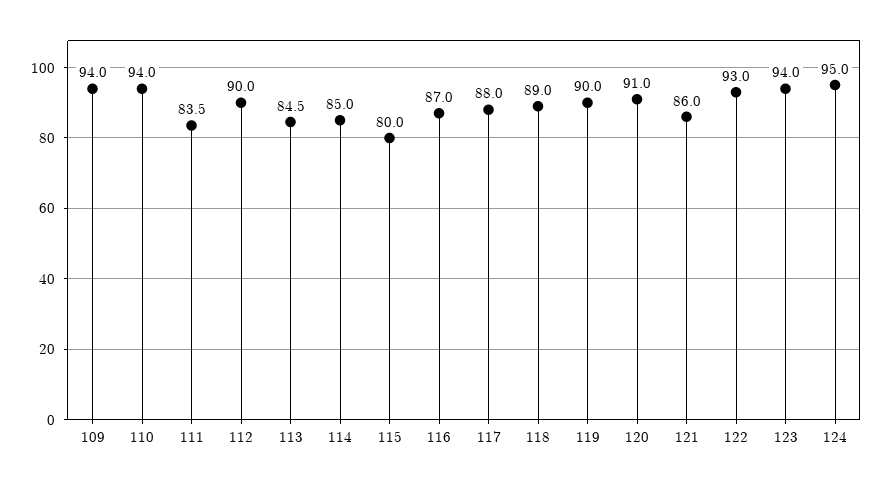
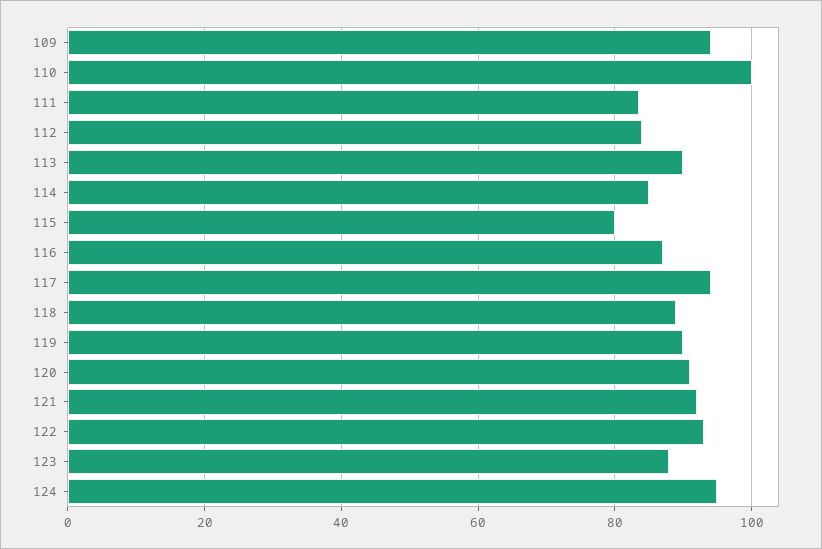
  {
    "109": 94,
-   "110": 94,
+   "110": 100,
    "111": 83.5,
-   "112": 90,
+   "112": 84,
-   "113": 84.5,
+   "113": 90,
    "114": 85,
    "115": 80,
    "116": 87,
-   "117": 88,
+   "117": 94,
    "118": 89,
    "119": 90,
    "120": 91,
-   "121": 86,
+   "121": 92,
    "122": 93,
-   "123": 94,
+   "123": 88,
    "124": 95
  }

